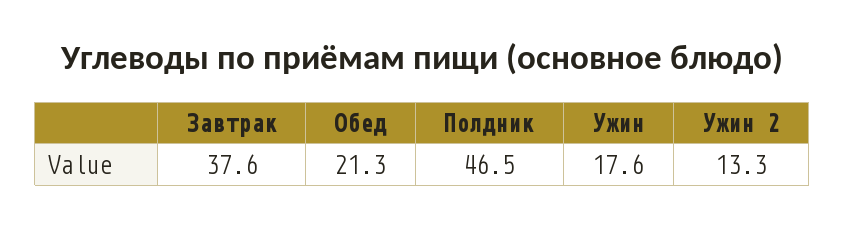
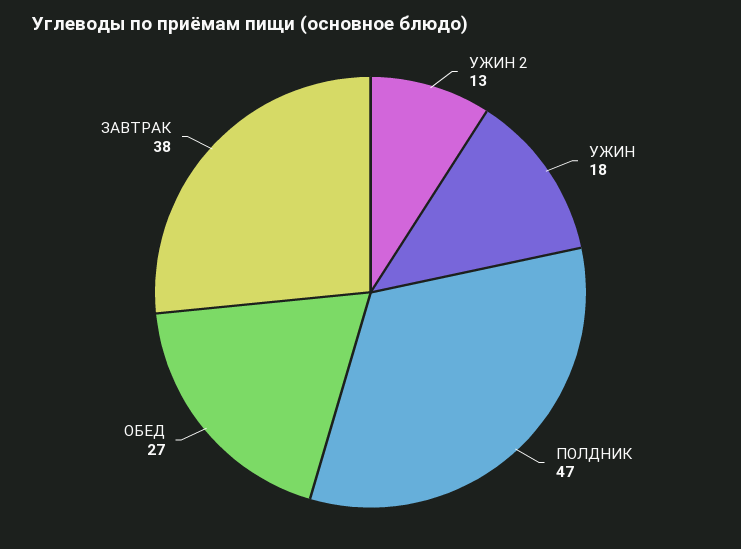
  {
    "Завтрак": 37.6,
-   "Обед": 21.3,
+   "Обед": 27,
    "Полдник": 46.5,
    "Ужин": 17.6,
    "Ужин 2": 13.3
  }

